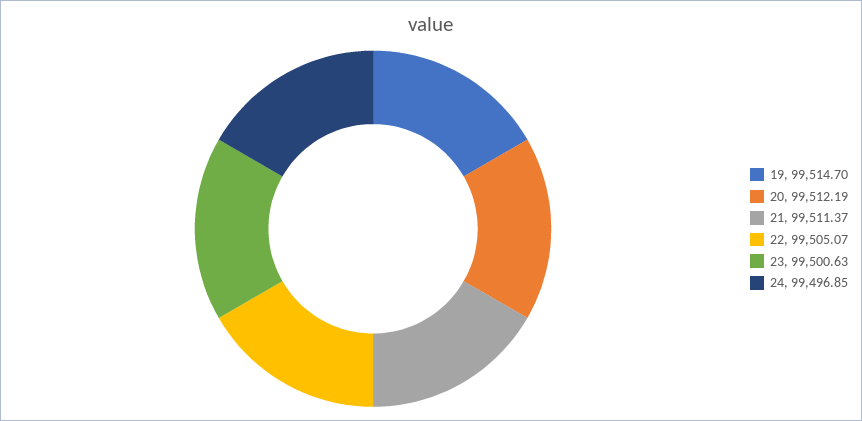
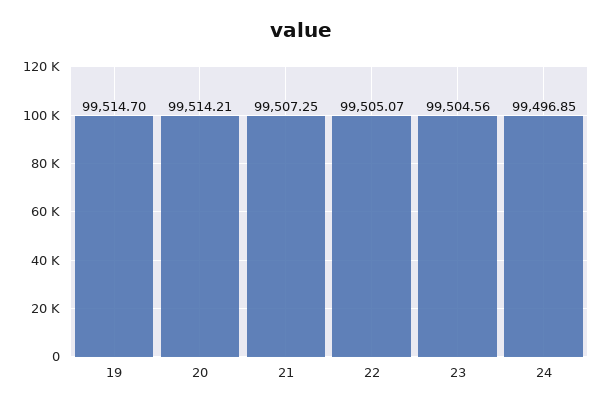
  {
    "19": 99514.7,
-   "20": 99512.19,
+   "20": 99514.21,
-   "21": 99511.37,
+   "21": 99507.25,
    "22": 99505.07,
-   "23": 99500.63,
+   "23": 99504.56,
    "24": 99496.85
  }

